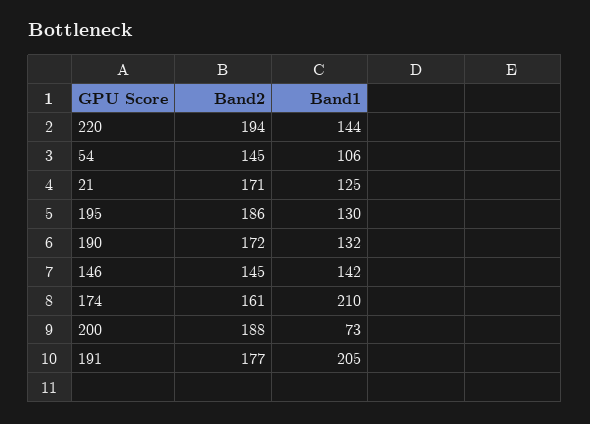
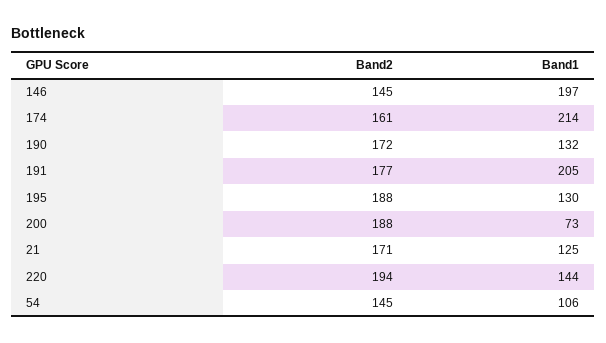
  {
    "Band2": {
      "220": 194,
      "54": 145,
      "21": 171,
-     "195": 186,
+     "195": 188,
      "190": 172,
      "146": 145,
      "174": 161,
      "200": 188,
      "191": 177
    },
    "Band1": {
      "220": 144,
      "54": 106,
      "21": 125,
      "195": 130,
      "190": 132,
-     "146": 142,
+     "146": 197,
-     "174": 210,
+     "174": 214,
      "200": 73,
      "191": 205
    }
  }

